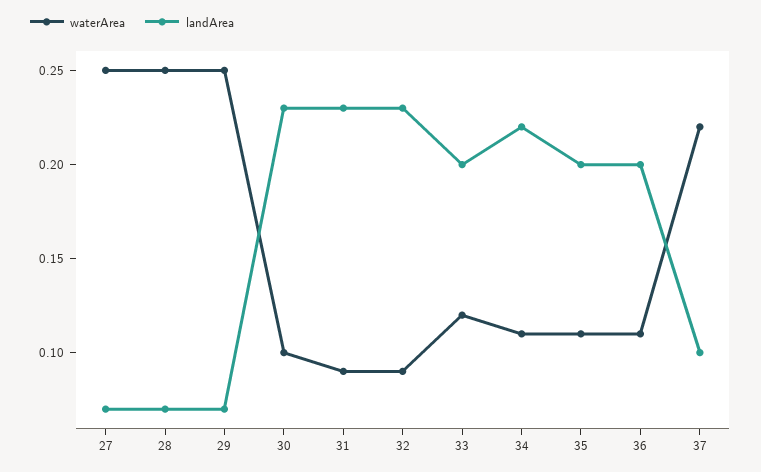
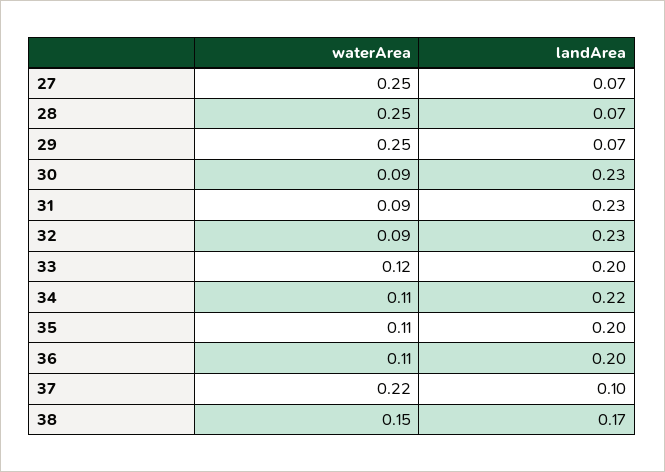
  {
    "waterArea": {
      "27": 0.25,
      "28": 0.25,
      "29": 0.25,
-     "30": 0.1,
+     "30": 0.09,
      "31": 0.09,
      "32": 0.09,
      "33": 0.12,
      "34": 0.11,
      "35": 0.11,
      "36": 0.11,
-     "37": 0.22
+     "37": 0.22,
+     "38": 0.15
    },
    "landArea": {
      "27": 0.07,
      "28": 0.07,
      "29": 0.07,
      "30": 0.23,
      "31": 0.23,
      "32": 0.23,
      "33": 0.2,
      "34": 0.22,
      "35": 0.2,
      "36": 0.2,
-     "37": 0.1
+     "37": 0.1,
+     "38": 0.17
    }
  }

